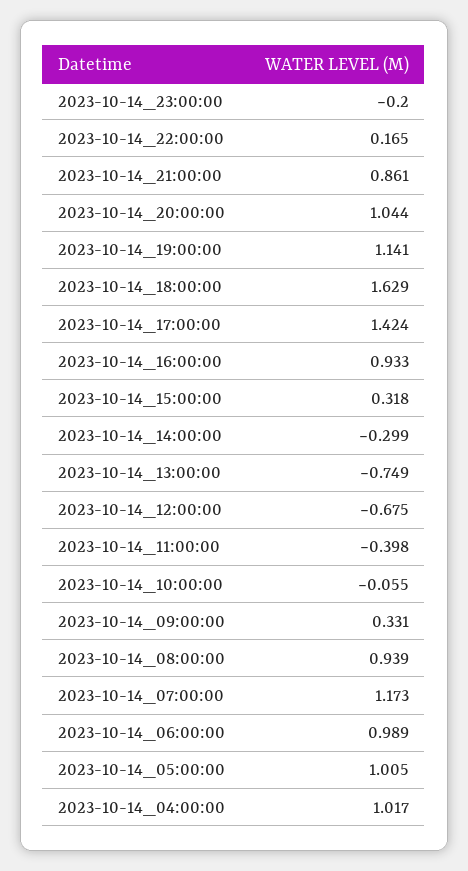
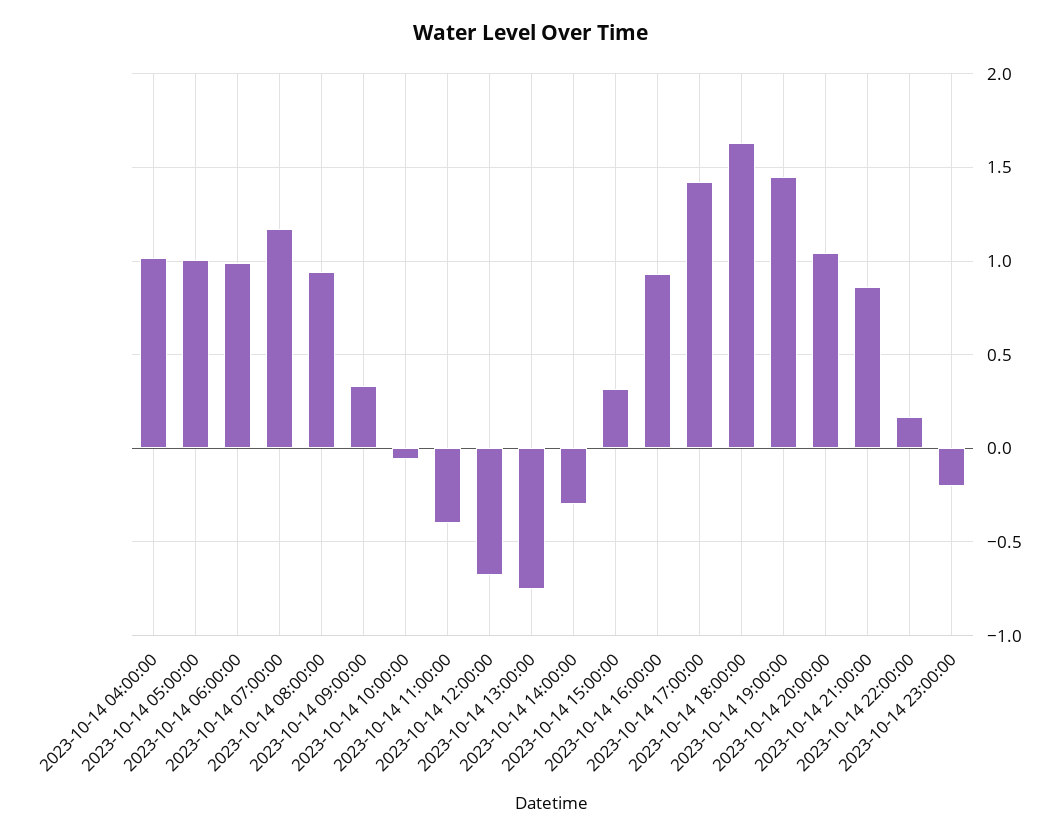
  {
    "2023-10-14_23:00:00": -0.2,
    "2023-10-14_22:00:00": 0.165,
    "2023-10-14_21:00:00": 0.861,
    "2023-10-14_20:00:00": 1.044,
-   "2023-10-14_19:00:00": 1.141,
+   "2023-10-14_19:00:00": 1.45,
    "2023-10-14_18:00:00": 1.629,
    "2023-10-14_17:00:00": 1.424,
    "2023-10-14_16:00:00": 0.933,
    "2023-10-14_15:00:00": 0.318,
    "2023-10-14_14:00:00": -0.299,
    "2023-10-14_13:00:00": -0.749,
    "2023-10-14_12:00:00": -0.675,
    "2023-10-14_11:00:00": -0.398,
    "2023-10-14_10:00:00": -0.055,
    "2023-10-14_09:00:00": 0.331,
    "2023-10-14_08:00:00": 0.939,
    "2023-10-14_07:00:00": 1.173,
    "2023-10-14_06:00:00": 0.989,
    "2023-10-14_05:00:00": 1.005,
    "2023-10-14_04:00:00": 1.017
  }

